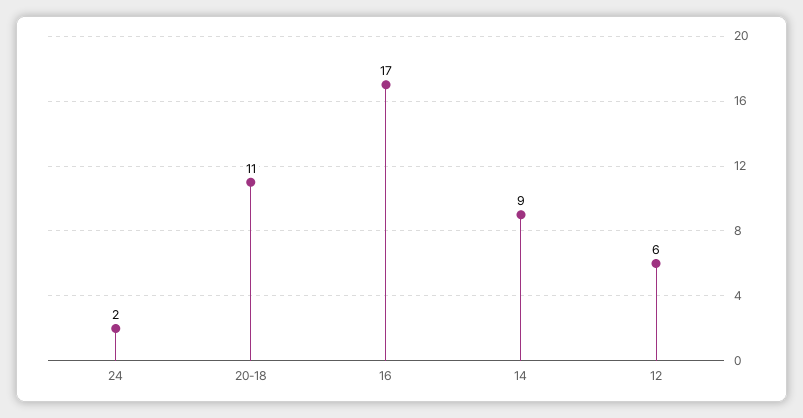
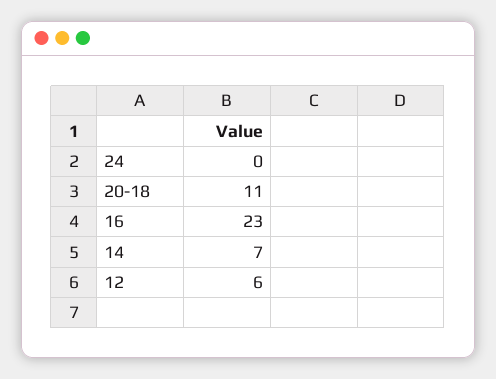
  {
-   "24": 2,
+   "24": 0,
    "20-18": 11,
-   "16": 17,
+   "16": 23,
-   "14": 9,
+   "14": 7,
    "12": 6
  }

